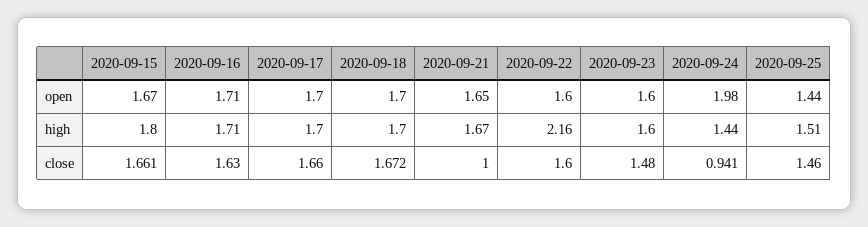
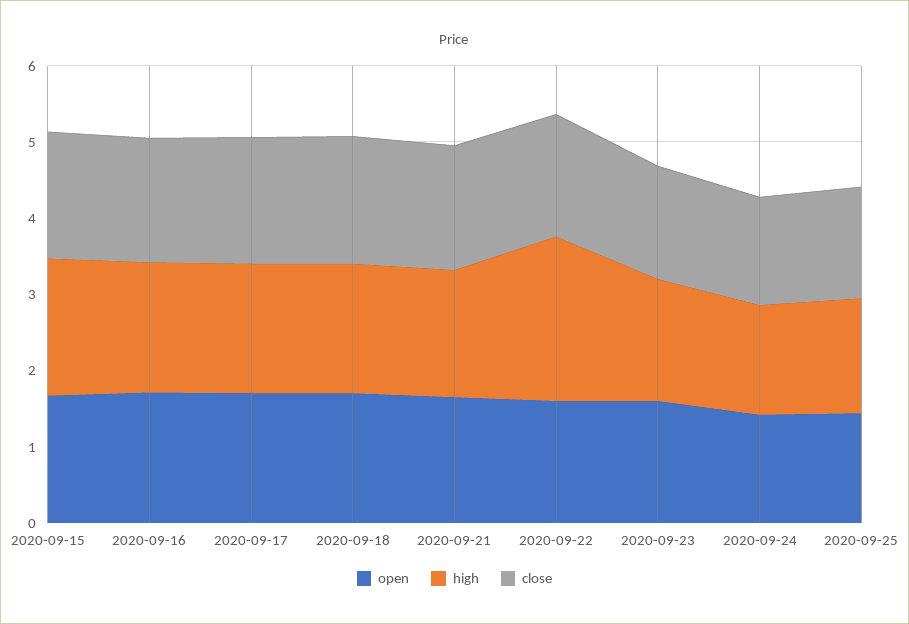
  {
    "open": {
      "2020-09-15": 1.67,
      "2020-09-16": 1.71,
      "2020-09-17": 1.7,
      "2020-09-18": 1.7,
      "2020-09-21": 1.65,
      "2020-09-22": 1.6,
      "2020-09-23": 1.6,
-     "2020-09-24": 1.98,
+     "2020-09-24": 1.4,
      "2020-09-25": 1.44
    },
    "high": {
      "2020-09-15": 1.8,
      "2020-09-16": 1.71,
      "2020-09-17": 1.7,
      "2020-09-18": 1.7,
      "2020-09-21": 1.67,
      "2020-09-22": 2.16,
      "2020-09-23": 1.6,
      "2020-09-24": 1.44,
      "2020-09-25": 1.51
    },
    "close": {
      "2020-09-15": 1.661,
      "2020-09-16": 1.63,
      "2020-09-17": 1.66,
      "2020-09-18": 1.672,
-     "2020-09-21": 1,
+     "2020-09-21": 1.6,
      "2020-09-22": 1.6,
      "2020-09-23": 1.48,
-     "2020-09-24": 0.941,
+     "2020-09-24": 1.4,
      "2020-09-25": 1.46
    }
  }

